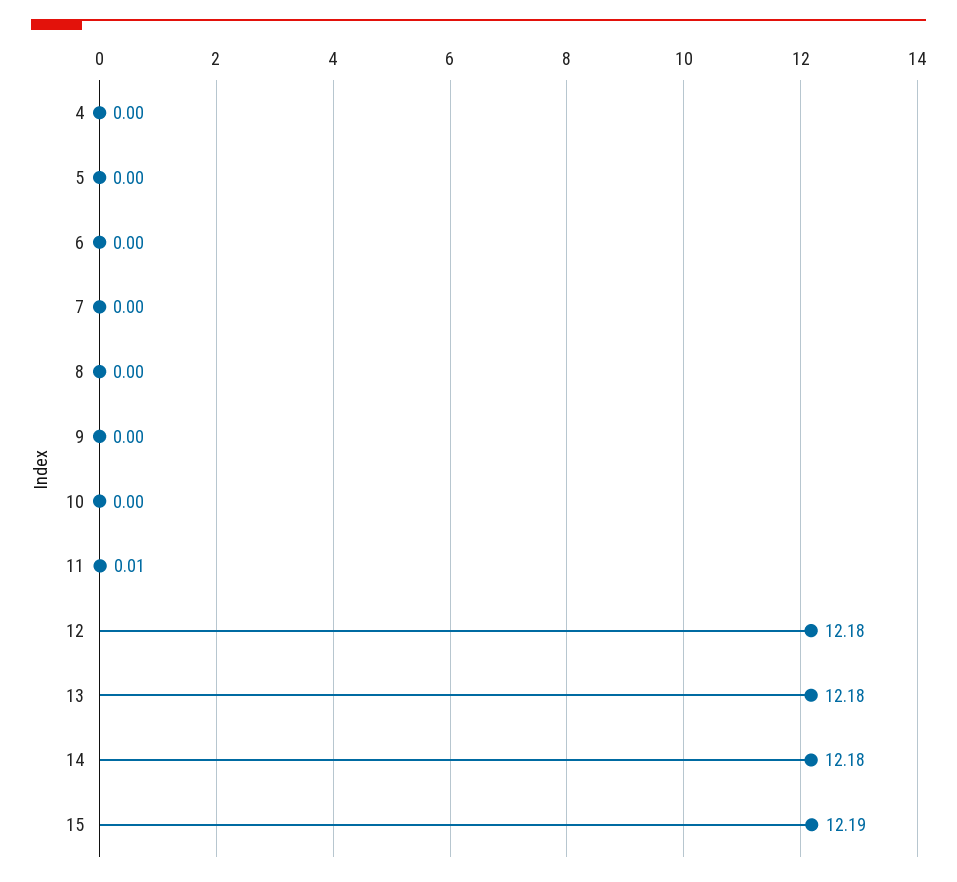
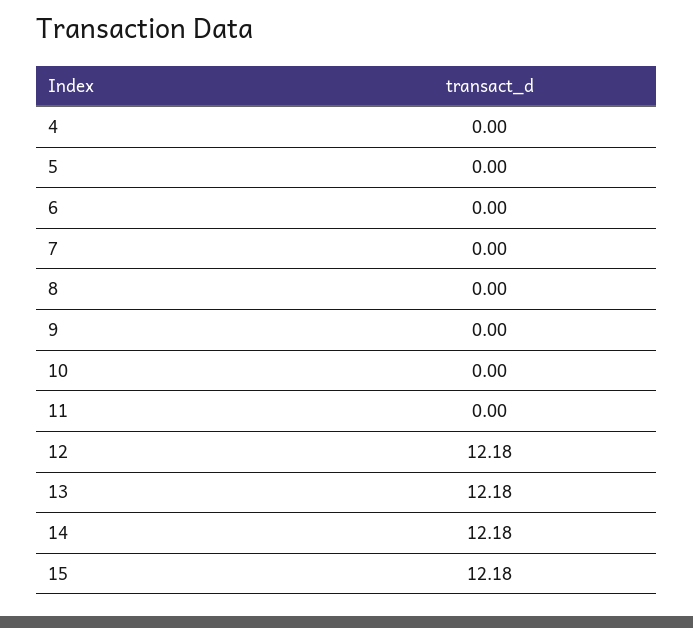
  {
    "4": 0,
    "5": 0,
    "6": 0,
    "7": 0,
    "8": 0,
    "9": 0,
    "10": 0,
-   "11": 0.01,
+   "11": 0,
    "12": 12.18,
    "13": 12.18,
    "14": 12.18,
-   "15": 12.19
+   "15": 12.18
  }

